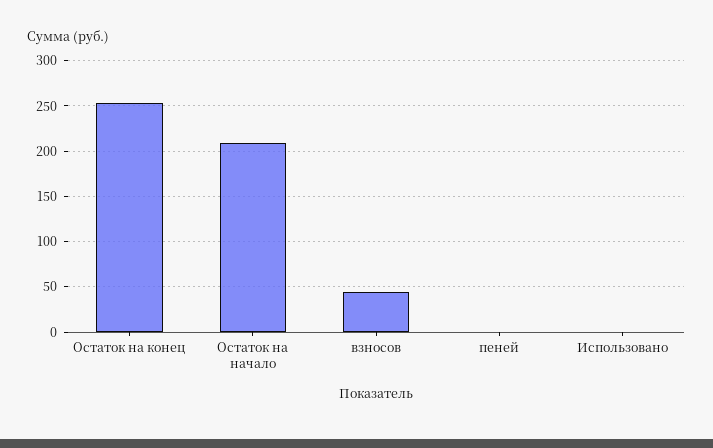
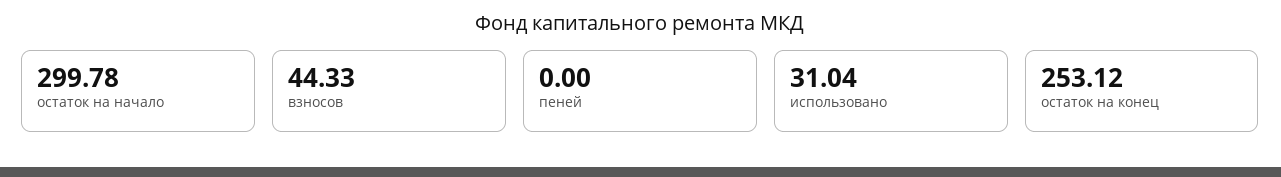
  {
    "Остаток на конец": 253.12,
-   "Остаток на начало": 210,
+   "Остаток на начало": 299.78,
    "взносов": 44.33,
    "пеней": 0,
-   "Использовано": 0
+   "Использовано": 31.04
  }

